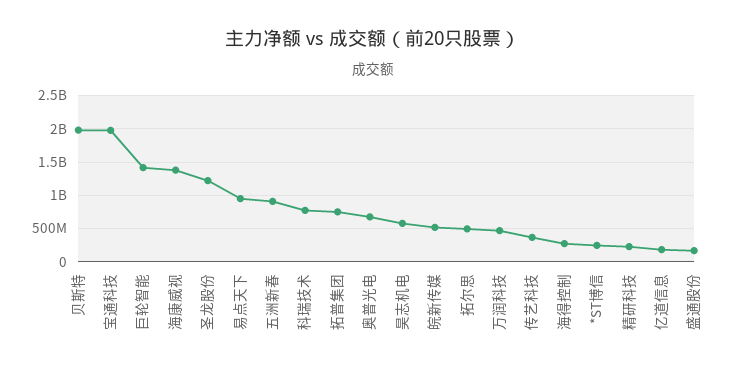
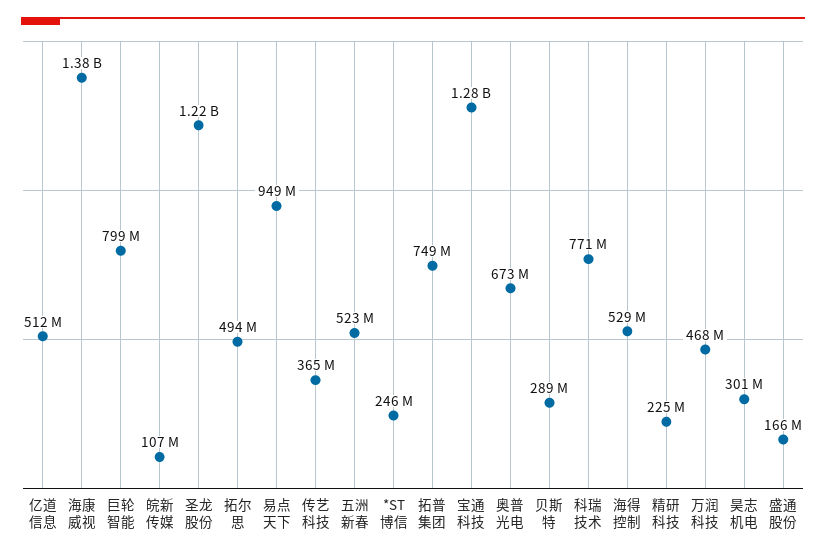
  {
-   "贝斯特": 2000000000,
+   "贝斯特": 289000000,
-   "宝通科技": 2000000000,
+   "宝通科技": 1280000000,
-   "巨轮智能": 1400000000,
+   "巨轮智能": 799000000,
    "海康威视": 1380000000,
    "圣龙股份": 1220000000,
    "易点天下": 949000000,
-   "五洲新春": 900000000,
+   "五洲新春": 523000000,
    "科瑞技术": 771000000,
    "拓普集团": 749000000,
    "奥普光电": 673000000,
-   "昊志机电": 600000000,
+   "昊志机电": 301000000,
-   "皖新传媒": 500000000,
+   "皖新传媒": 107000000,
    "拓尔思": 494000000,
    "万润科技": 468000000,
    "传艺科技": 365000000,
-   "海得控制": 300000000,
+   "海得控制": 529000000,
    "*ST博信": 246000000,
    "精研科技": 225000000,
-   "亿道信息": 200000000,
+   "亿道信息": 512000000,
    "盛通股份": 166000000
  }

